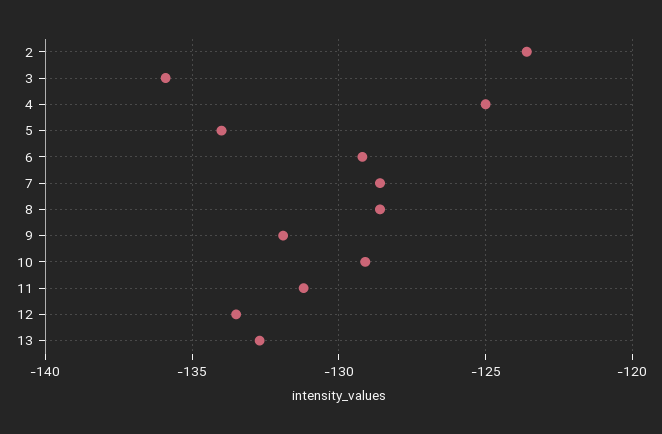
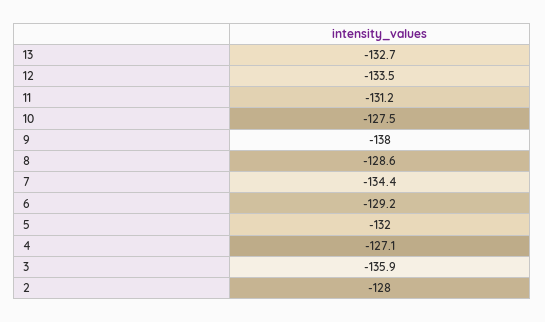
  {
-   "2": -123.5,
+   "2": -128,
    "3": -135.9,
-   "4": -125,
+   "4": -127.1,
-   "5": -134,
+   "5": -132,
    "6": -129.2,
-   "7": -128.5,
+   "7": -134.4,
    "8": -128.6,
-   "9": -132,
+   "9": -138,
-   "10": -129,
+   "10": -127.5,
    "11": -131.2,
    "12": -133.5,
    "13": -132.7
  }

